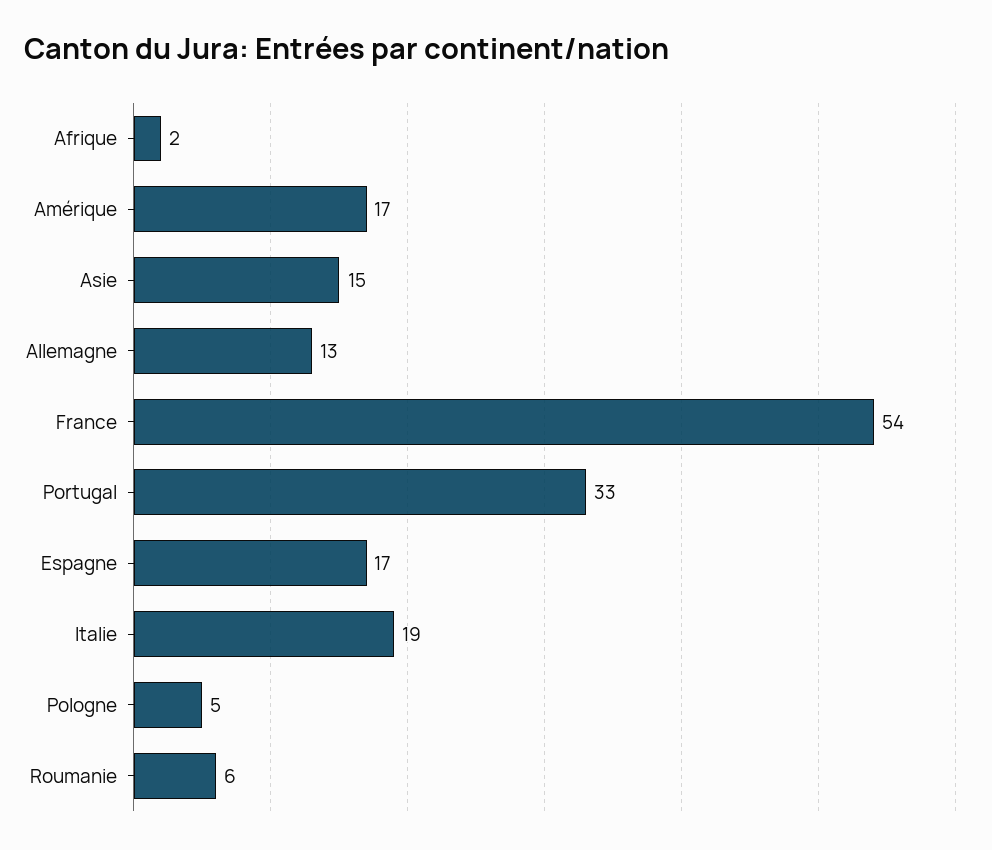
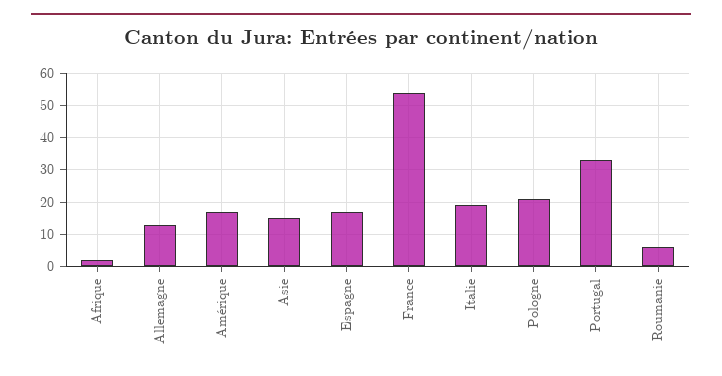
  {
    "Afrique": 2,
    "Amérique": 17,
    "Asie": 15,
    "Allemagne": 13,
    "France": 54,
    "Portugal": 33,
    "Espagne": 17,
    "Italie": 19,
-   "Pologne": 5,
+   "Pologne": 20,
    "Roumanie": 6
  }

